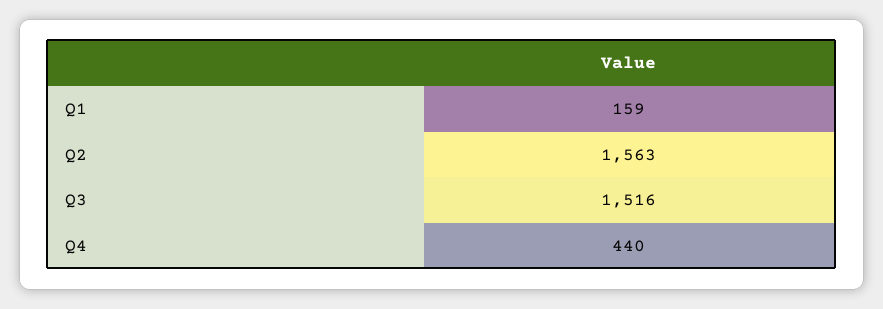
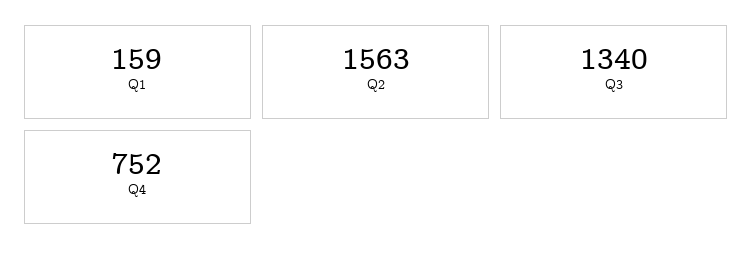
  {
    "Q1": 159,
    "Q2": 1563,
-   "Q3": 1516,
+   "Q3": 1340,
-   "Q4": 440
+   "Q4": 752
  }

